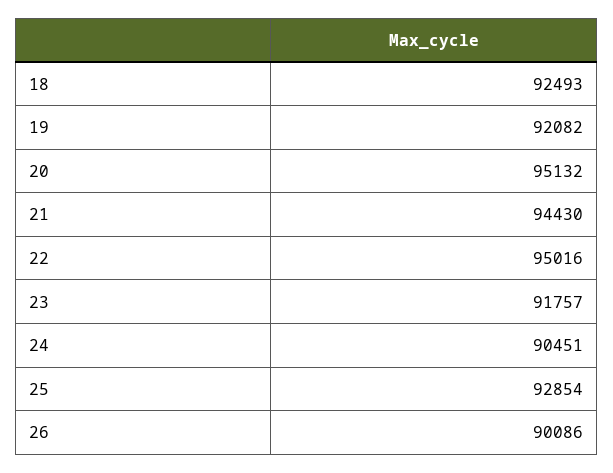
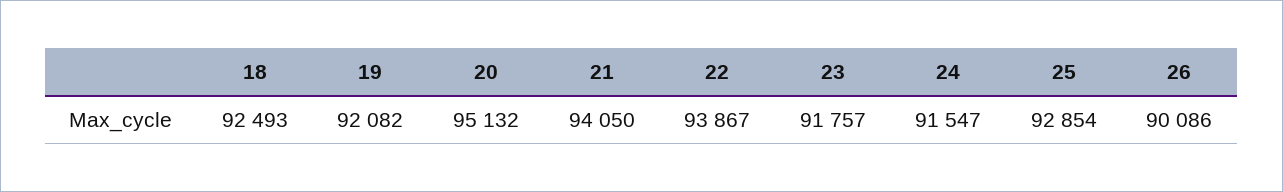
  {
    "18": 92493,
    "19": 92082,
    "20": 95132,
-   "21": 94430,
+   "21": 94050,
-   "22": 95016,
+   "22": 93867,
    "23": 91757,
-   "24": 90451,
+   "24": 91547,
    "25": 92854,
    "26": 90086
  }

